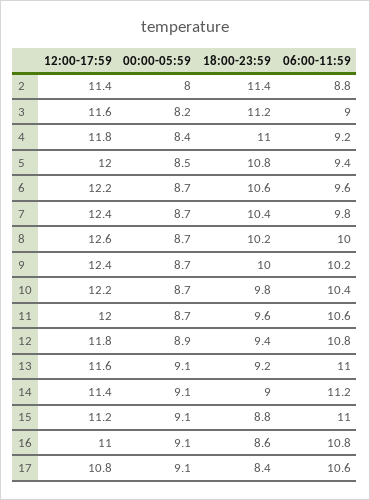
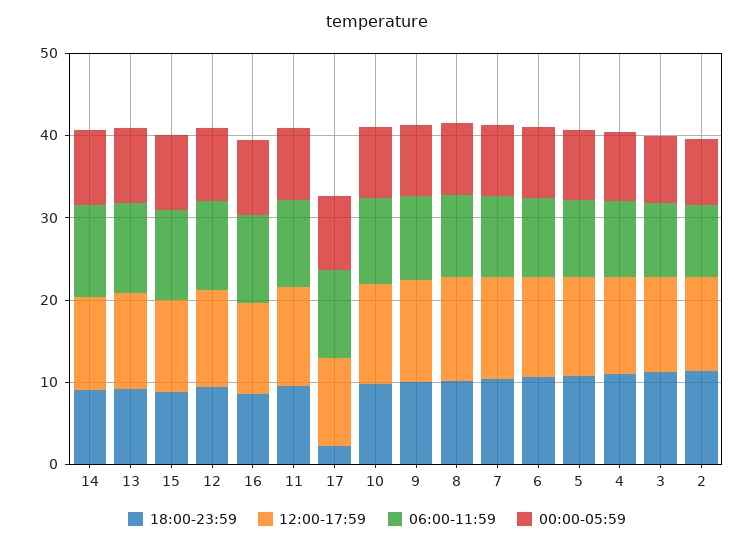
  {
    "12:00-17:59": {
      "2": 11.4,
      "3": 11.6,
      "4": 11.8,
      "5": 12,
      "6": 12.2,
      "7": 12.4,
      "8": 12.6,
      "9": 12.4,
      "10": 12.2,
      "11": 12,
      "12": 11.8,
      "13": 11.6,
      "14": 11.4,
      "15": 11.2,
      "16": 11,
      "17": 10.8
    },
    "00:00-05:59": {
      "2": 8,
      "3": 8.2,
      "4": 8.4,
      "5": 8.5,
      "6": 8.7,
      "7": 8.7,
      "8": 8.7,
      "9": 8.7,
      "10": 8.7,
      "11": 8.7,
      "12": 8.9,
      "13": 9.1,
      "14": 9.1,
      "15": 9.1,
      "16": 9.1,
      "17": 9.1
    },
    "18:00-23:59": {
      "2": 11.4,
      "3": 11.2,
      "4": 11,
      "5": 10.8,
      "6": 10.6,
      "7": 10.4,
      "8": 10.2,
      "9": 10,
      "10": 9.8,
      "11": 9.6,
      "12": 9.4,
      "13": 9.2,
      "14": 9,
      "15": 8.8,
      "16": 8.6,
-     "17": 8.4
+     "17": 2
    },
    "06:00-11:59": {
      "2": 8.8,
      "3": 9,
      "4": 9.2,
      "5": 9.4,
      "6": 9.6,
      "7": 9.8,
      "8": 10,
      "9": 10.2,
      "10": 10.4,
      "11": 10.6,
      "12": 10.8,
      "13": 11,
      "14": 11.2,
      "15": 11,
      "16": 10.8,
      "17": 10.6
    }
  }

